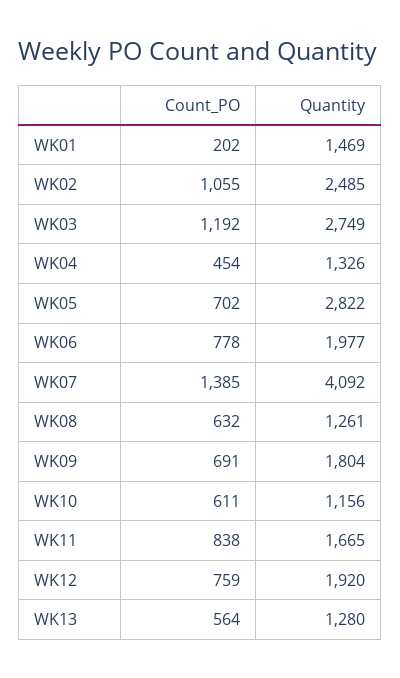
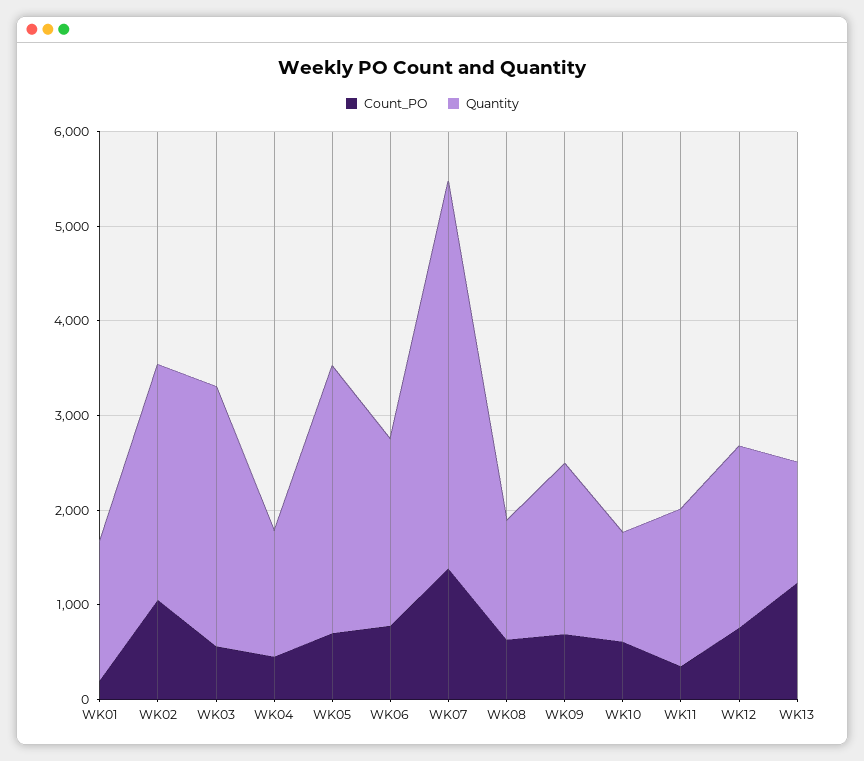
  {
    "Count_PO": {
      "WK01": 202,
      "WK02": 1055,
-     "WK03": 1192,
+     "WK03": 600,
      "WK04": 454,
      "WK05": 702,
      "WK06": 778,
      "WK07": 1385,
      "WK08": 632,
      "WK09": 691,
      "WK10": 611,
-     "WK11": 838,
+     "WK11": 400,
      "WK12": 759,
-     "WK13": 564
+     "WK13": 1200
    },
    "Quantity": {
      "WK01": 1469,
      "WK02": 2485,
      "WK03": 2749,
      "WK04": 1326,
      "WK05": 2822,
      "WK06": 1977,
      "WK07": 4092,
      "WK08": 1261,
      "WK09": 1804,
      "WK10": 1156,
      "WK11": 1665,
      "WK12": 1920,
      "WK13": 1280
    }
  }

